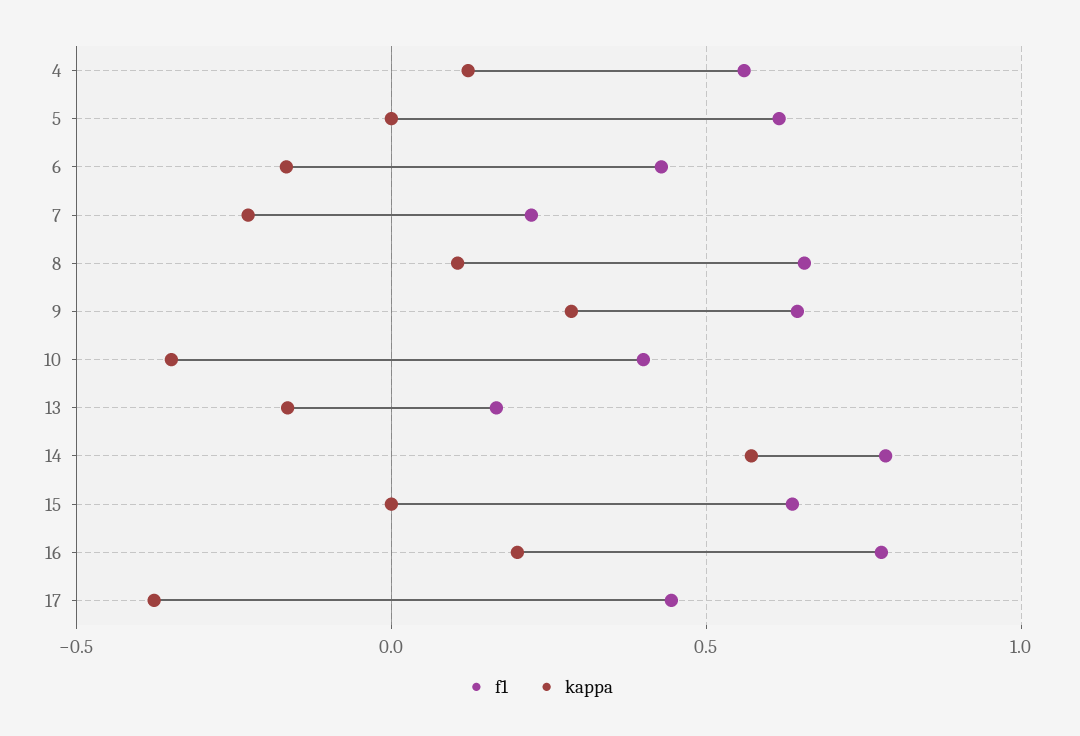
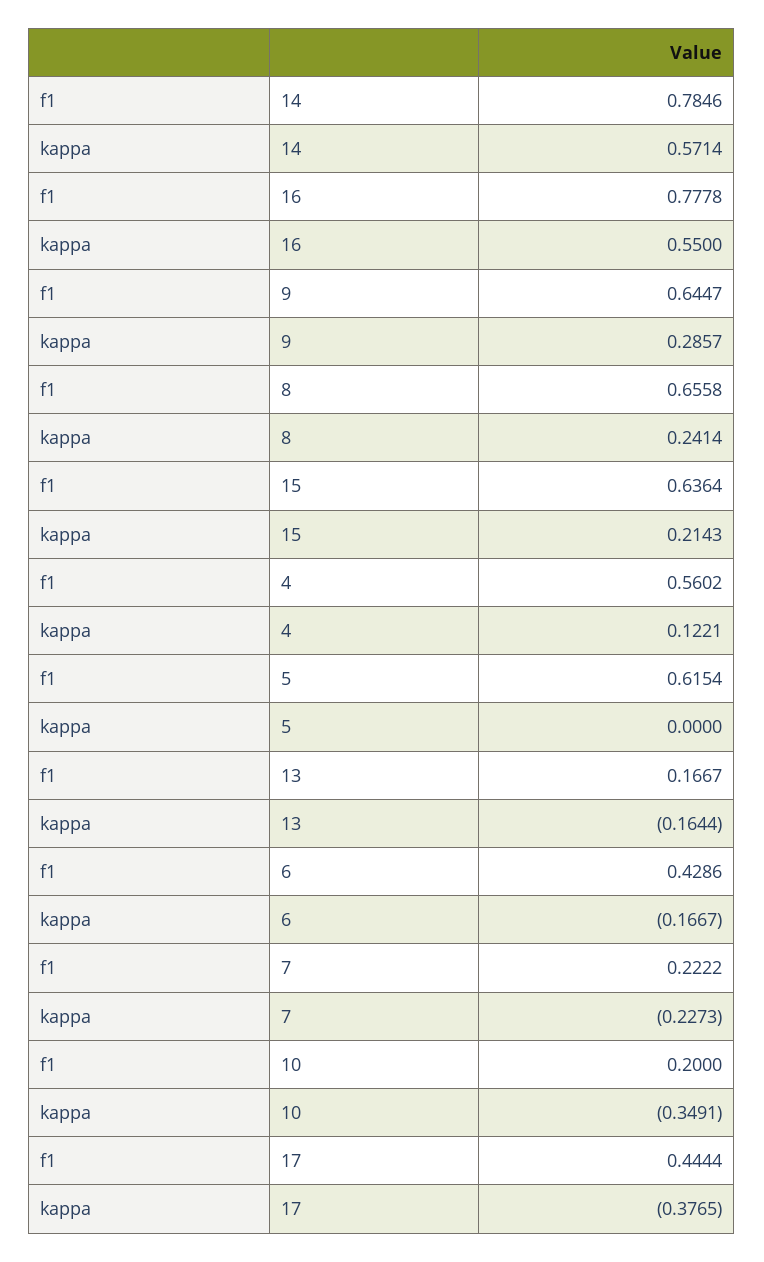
  {
    "f1": {
      "4": 0.5602,
      "5": 0.6154,
      "6": 0.4286,
      "7": 0.2222,
      "8": 0.6558,
      "9": 0.6447,
-     "10": 0.4,
+     "10": 0.2,
      "13": 0.1667,
      "14": 0.7846,
      "15": 0.6364,
      "16": 0.7778,
      "17": 0.4444
    },
    "kappa": {
      "4": 0.1221,
      "5": 0,
      "6": -0.1667,
      "7": -0.2273,
-     "8": 0.1,
+     "8": 0.2414,
      "9": 0.2857,
      "10": -0.3491,
      "13": -0.1644,
      "14": 0.5714,
-     "15": 0,
+     "15": 0.2143,
-     "16": 0.2,
+     "16": 0.55,
      "17": -0.3765
    }
  }

